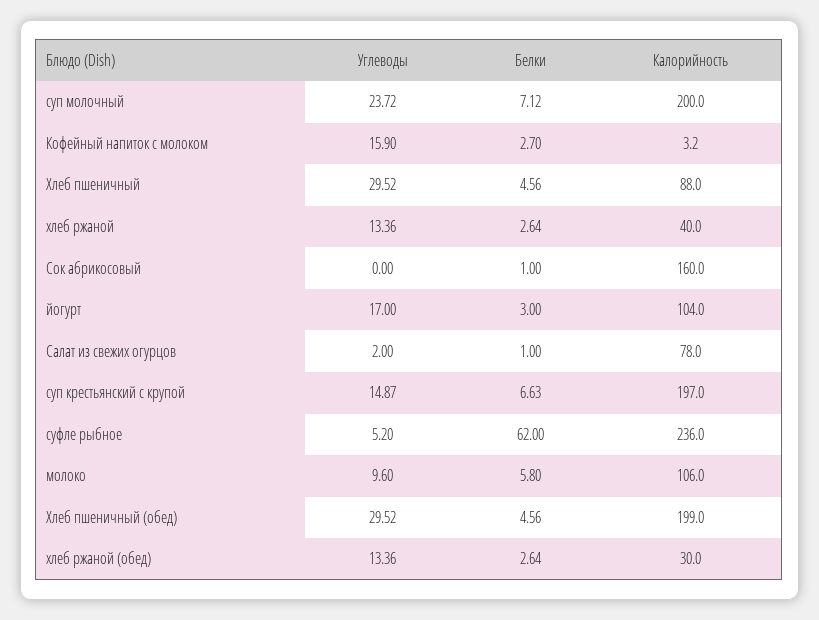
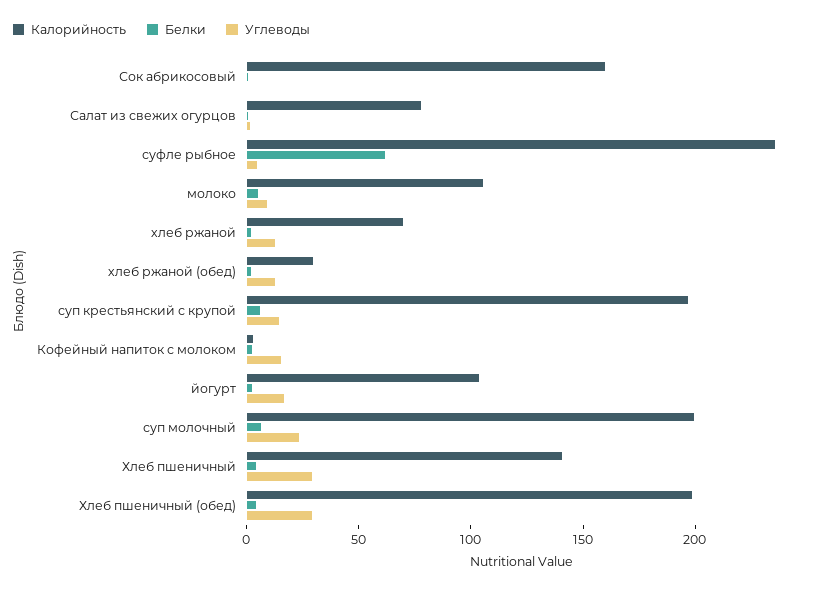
  {
    "Углеводы": {
      "суп молочный": 23.72,
      "Кофейный напиток с молоком": 15.9,
      "Хлеб пшеничный": 29.52,
      "хлеб ржаной": 13.36,
      "Сок абрикосовый": 0,
      "йогурт": 17,
      "Салат из свежих огурцов": 2,
      "суп крестьянский с крупой": 14.87,
      "суфле рыбное": 5.2,
      "молоко": 9.6,
      "Хлеб пшеничный (обед)": 29.52,
      "хлеб ржаной (обед)": 13.36
    },
    "Белки": {
      "суп молочный": 7.12,
      "Кофейный напиток с молоком": 2.7,
      "Хлеб пшеничный": 4.56,
      "хлеб ржаной": 2.64,
      "Сок абрикосовый": 1,
      "йогурт": 3,
      "Салат из свежих огурцов": 1,
      "суп крестьянский с крупой": 6.63,
      "суфле рыбное": 62,
      "молоко": 5.8,
      "Хлеб пшеничный (обед)": 4.56,
      "хлеб ржаной (обед)": 2.64
    },
    "Калорийность": {
      "суп молочный": 200,
      "Кофейный напиток с молоком": 3.2,
-     "Хлеб пшеничный": 88,
+     "Хлеб пшеничный": 140,
-     "хлеб ржаной": 40,
+     "хлеб ржаной": 70,
      "Сок абрикосовый": 160,
      "йогурт": 104,
      "Салат из свежих огурцов": 78,
      "суп крестьянский с крупой": 197,
      "суфле рыбное": 236,
      "молоко": 106,
      "Хлеб пшеничный (обед)": 199,
      "хлеб ржаной (обед)": 30
    }
  }

